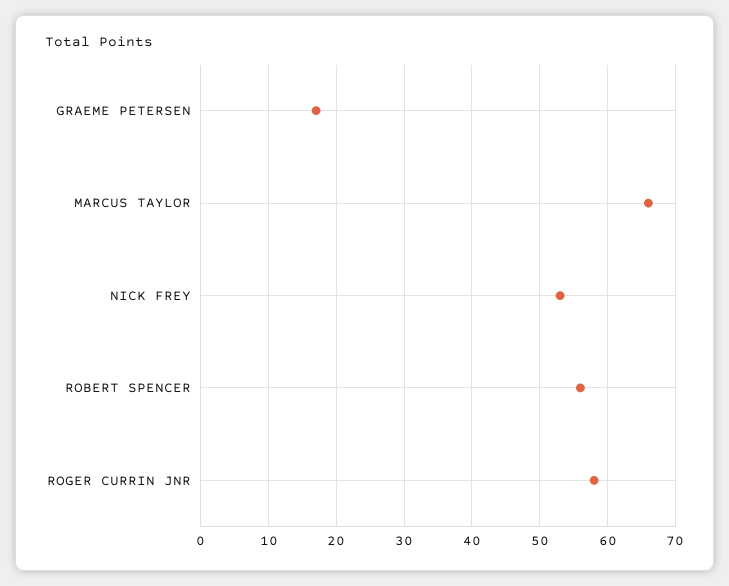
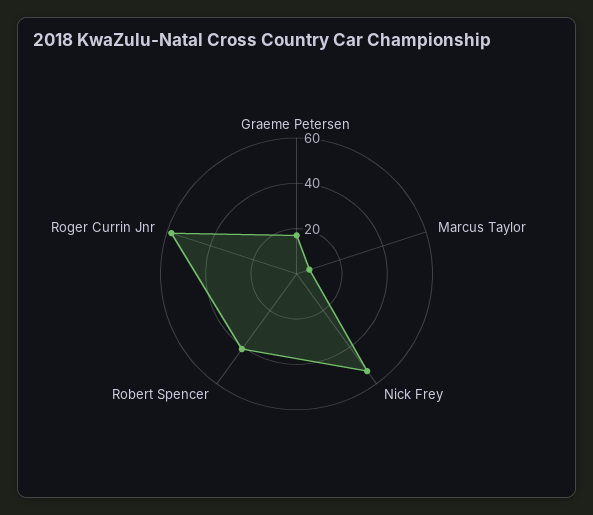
  {
    "GRAEME PETERSEN": 17,
-   "MARCUS TAYLOR": 66,
+   "MARCUS TAYLOR": 5,
    "NICK FREY": 53,
-   "ROBERT SPENCER": 56,
+   "ROBERT SPENCER": 40,
    "ROGER CURRIN JNR": 58
  }

